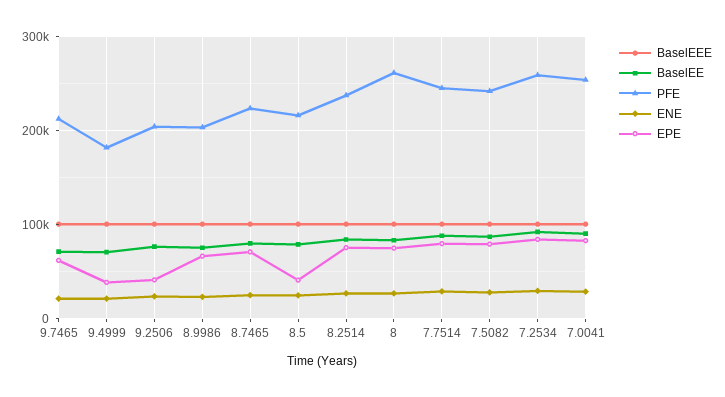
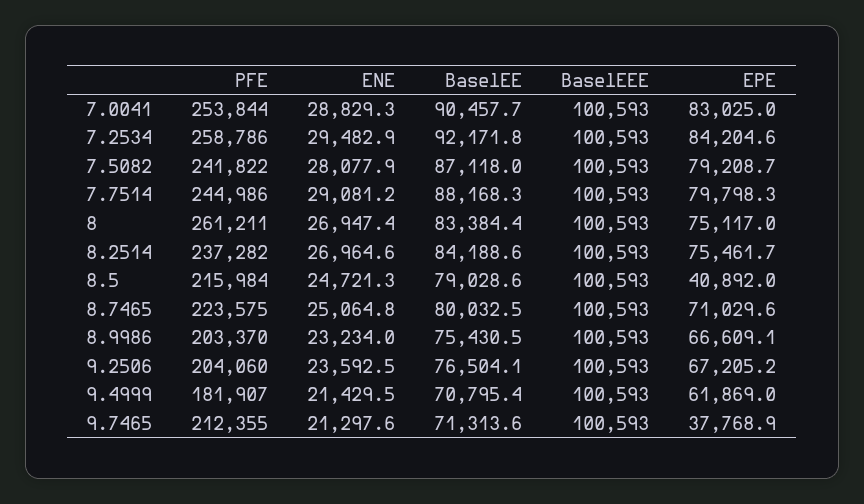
  {
    "BaselEEE": {
      "9.7465": 100593,
      "9.4999": 100593,
      "9.2506": 100593,
      "8.9986": 100593,
      "8.7465": 100593,
      "8.5": 100593,
      "8.2514": 100593,
      "8": 100593,
      "7.7514": 100593,
      "7.5082": 100593,
      "7.2534": 100593,
      "7.0041": 100593
    },
    "BaselEE": {
      "9.7465": 71313.6,
      "9.4999": 70795.4,
      "9.2506": 76504.1,
      "8.9986": 75430.5,
      "8.7465": 80032.5,
      "8.5": 79028.6,
      "8.2514": 84188.6,
      "8": 83384.4,
      "7.7514": 88168.3,
      "7.5082": 87118,
      "7.2534": 92171.8,
      "7.0041": 90457.7
    },
    "PFE": {
      "9.7465": 212355,
      "9.4999": 181907,
      "9.2506": 204060,
      "8.9986": 203370,
      "8.7465": 223575,
      "8.5": 215984,
      "8.2514": 237282,
      "8": 261211,
      "7.7514": 244986,
      "7.5082": 241822,
      "7.2534": 258786,
      "7.0041": 253844
    },
    "ENE": {
      "9.7465": 21297.6,
      "9.4999": 21429.5,
      "9.2506": 23592.5,
      "8.9986": 23234,
      "8.7465": 25064.8,
      "8.5": 24721.3,
      "8.2514": 26964.6,
      "8": 26947.4,
      "7.7514": 29081.2,
      "7.5082": 28077.9,
      "7.2534": 29482.9,
      "7.0041": 28829.3
    },
    "EPE": {
-     "9.7465": 60000,
+     "9.7465": 37768.9,
-     "9.4999": 40000,
+     "9.4999": 61869,
-     "9.2506": 40000,
+     "9.2506": 67205.2,
      "8.9986": 66609.1,
      "8.7465": 71029.6,
      "8.5": 40892,
      "8.2514": 75461.7,
      "8": 75117,
      "7.7514": 79798.3,
      "7.5082": 79208.7,
      "7.2534": 84204.6,
      "7.0041": 83025
    }
  }

